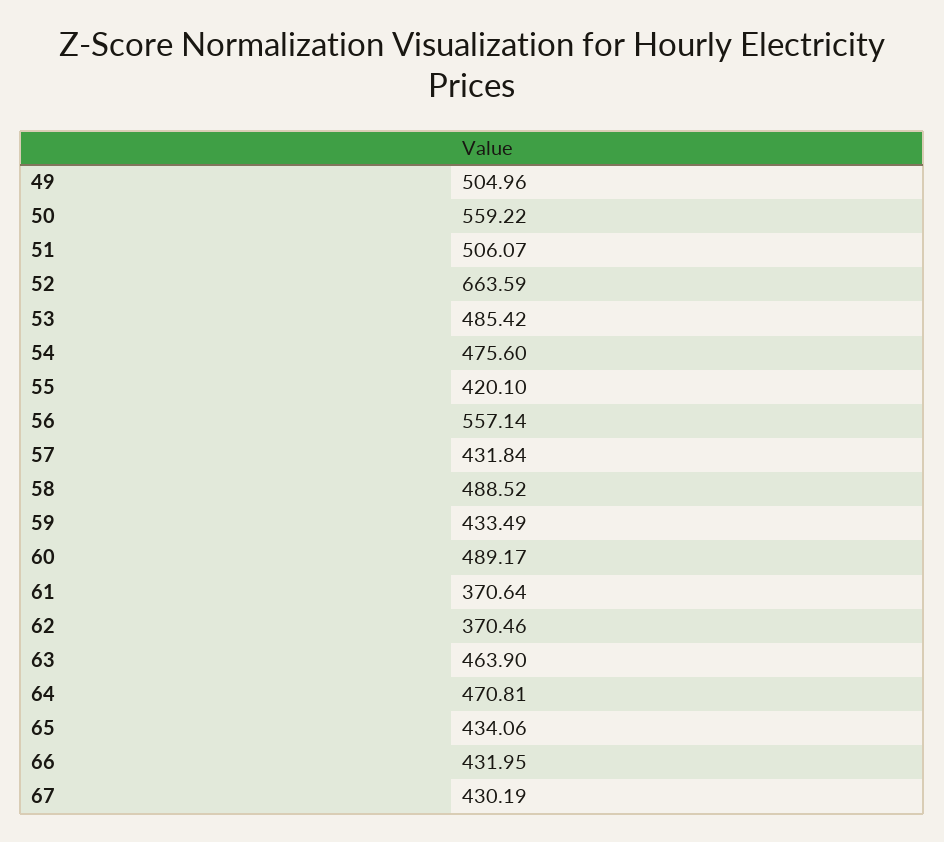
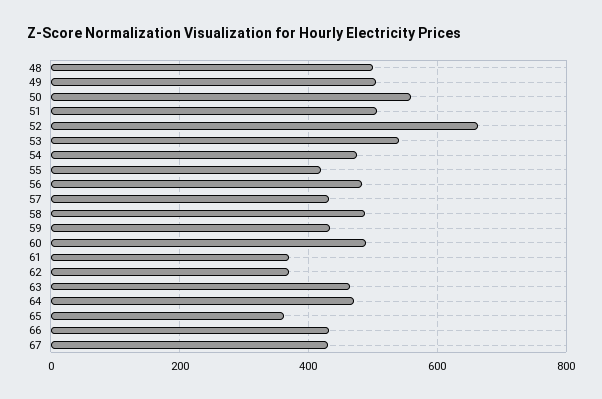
  {
    "49": 504.96,
    "50": 559.22,
    "51": 506.07,
    "52": 663.59,
-   "53": 485.42,
+   "53": 540,
    "54": 475.6,
    "55": 420.1,
-   "56": 557.14,
+   "56": 480,
    "57": 431.84,
    "58": 488.52,
    "59": 433.49,
    "60": 489.17,
    "61": 370.64,
    "62": 370.46,
    "63": 463.9,
    "64": 470.81,
-   "65": 434.06,
+   "65": 360,
    "66": 431.95,
-   "67": 430.19
+   "67": 430.19,
+   "48": 500
  }

